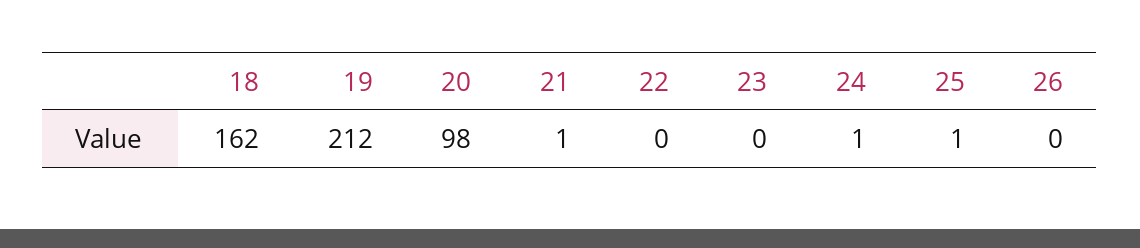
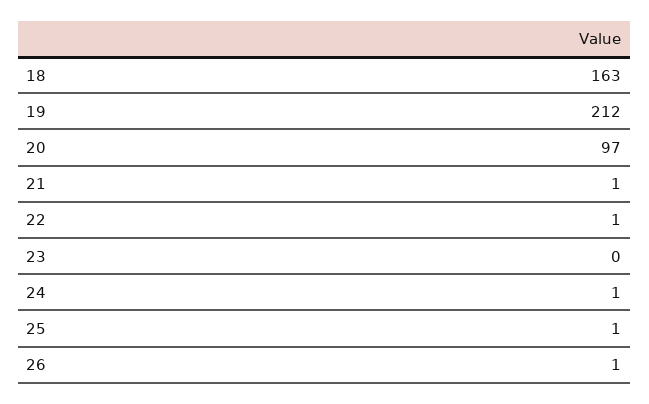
  {
-   "18": 162,
+   "18": 163,
    "19": 212,
-   "20": 98,
+   "20": 97,
    "21": 1,
-   "22": 0,
+   "22": 1,
    "23": 0,
    "24": 1,
    "25": 1,
-   "26": 0
+   "26": 1
  }

